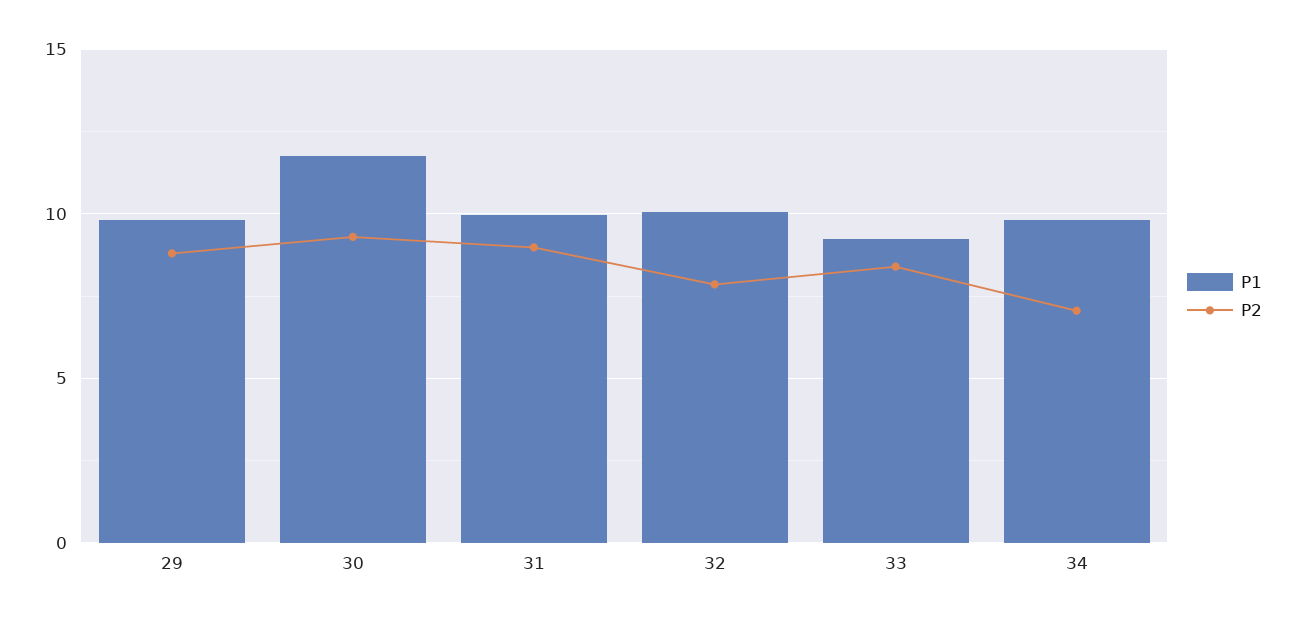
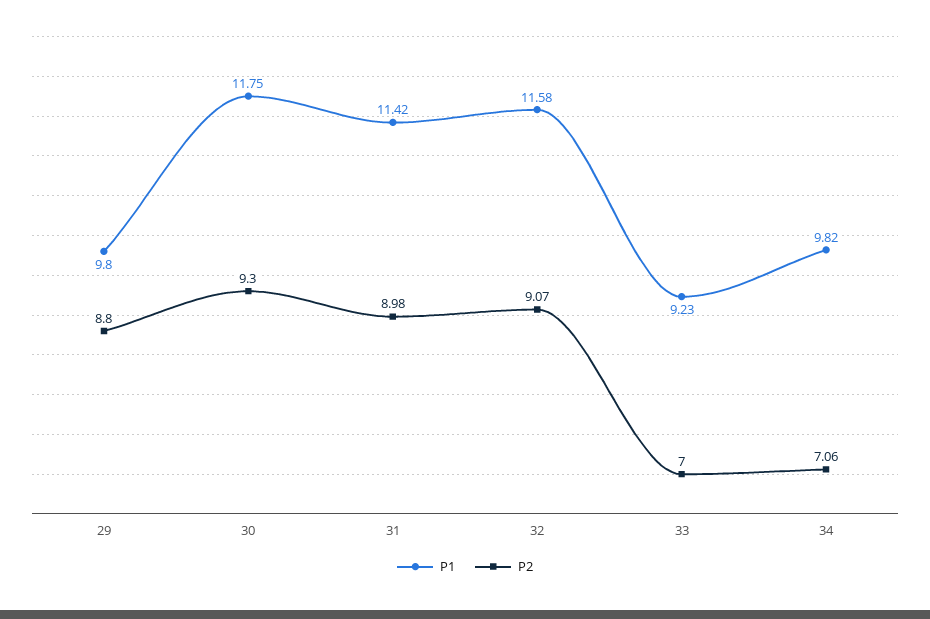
  {
    "P1": {
      "29": 9.8,
      "30": 11.75,
-     "31": 10,
+     "31": 11.42,
-     "32": 10,
+     "32": 11.58,
      "33": 9.23,
      "34": 9.82
    },
    "P2": {
      "29": 8.8,
      "30": 9.3,
      "31": 8.98,
-     "32": 8,
+     "32": 9.07,
-     "33": 8.5,
+     "33": 7,
      "34": 7.06
    }
  }

